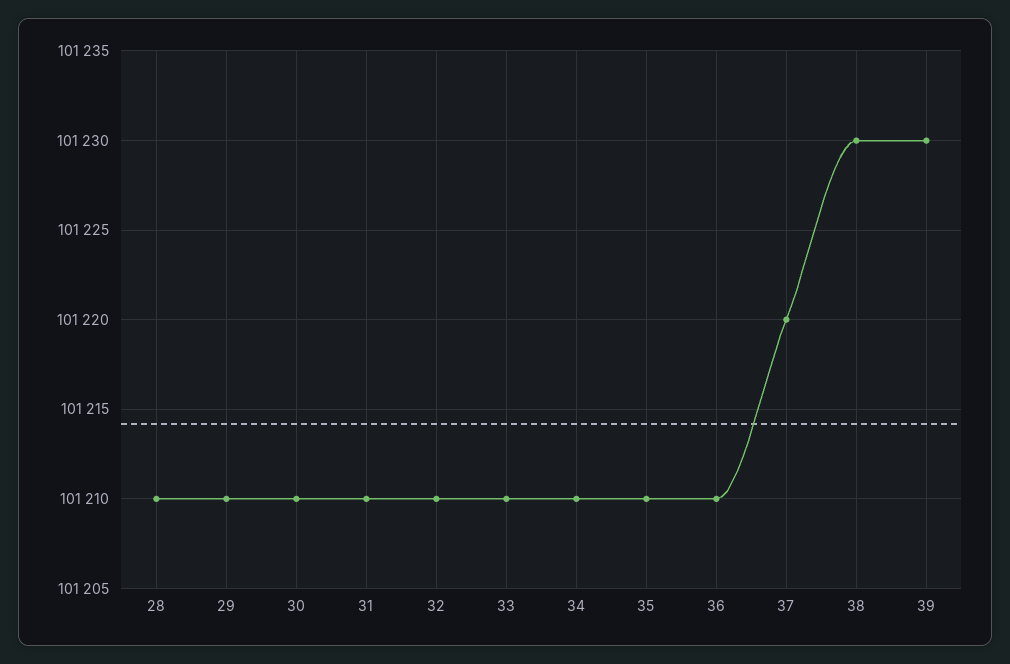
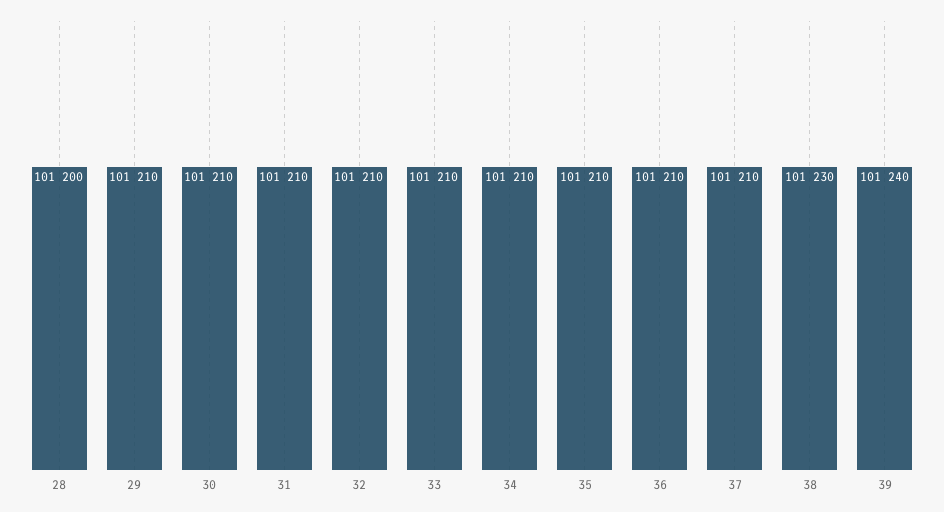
  {
-   "28": 101210,
+   "28": 101200,
    "29": 101210,
    "30": 101210,
    "31": 101210,
    "32": 101210,
    "33": 101210,
    "34": 101210,
    "35": 101210,
    "36": 101210,
-   "37": 101220,
+   "37": 101210,
    "38": 101230,
-   "39": 101230
+   "39": 101240
  }

